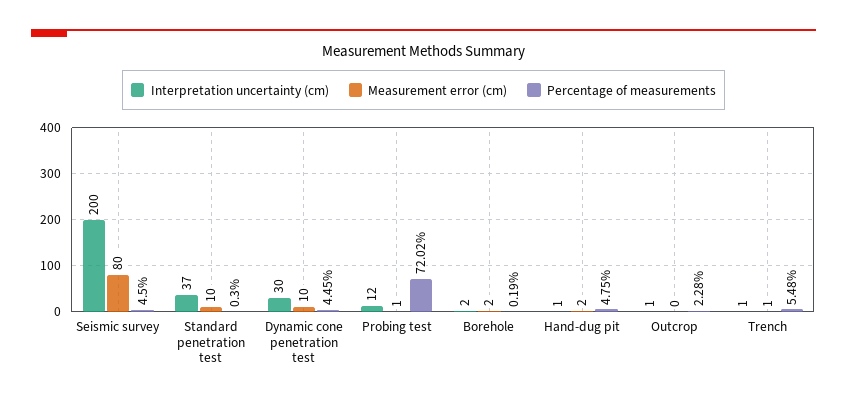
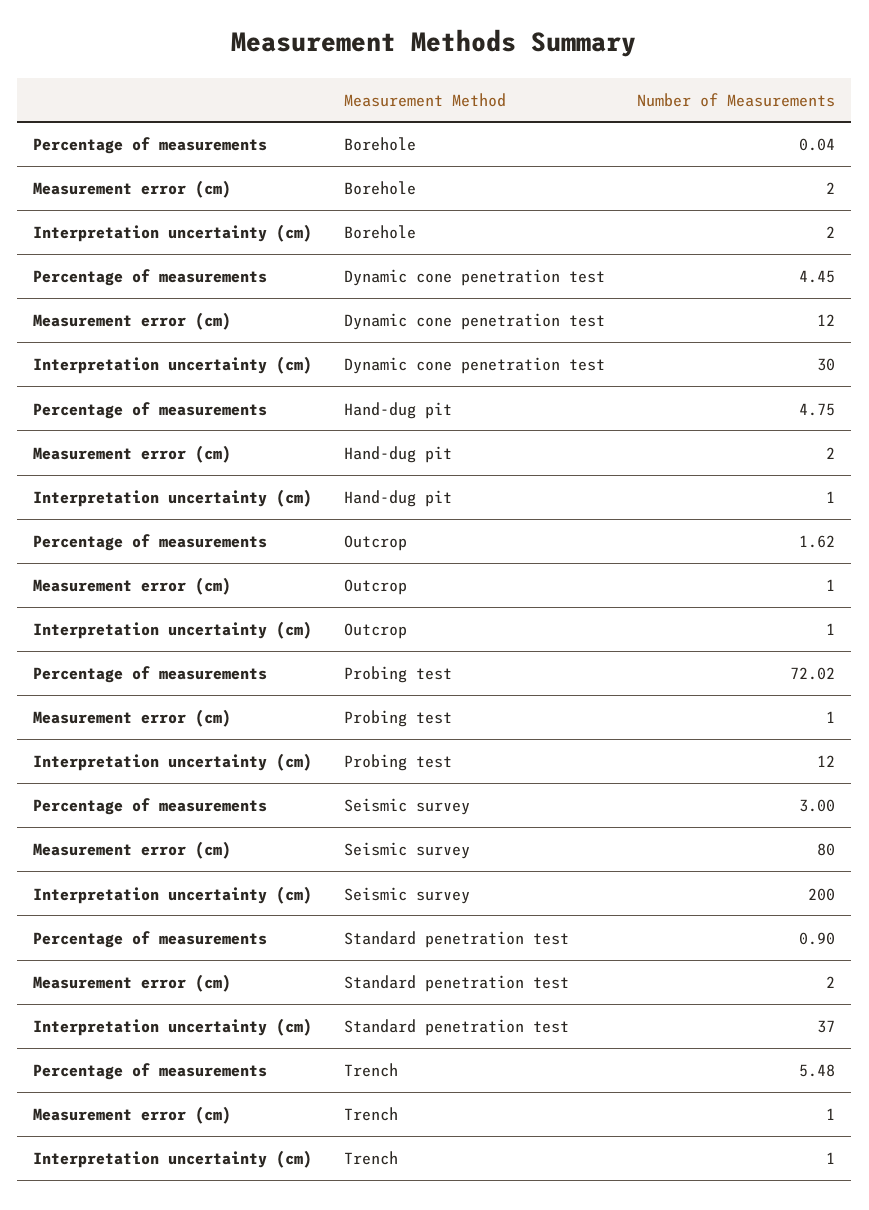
  {
    "Interpretation uncertainty (cm)": {
      "Seismic survey": 200,
      "Standard penetration test": 37,
      "Dynamic cone penetration test": 30,
      "Probing test": 12,
      "Borehole": 2,
      "Hand-dug pit": 1,
      "Outcrop": 1,
      "Trench": 1
    },
    "Measurement error (cm)": {
      "Seismic survey": 80,
-     "Standard penetration test": 10,
+     "Standard penetration test": 2,
-     "Dynamic cone penetration test": 10,
+     "Dynamic cone penetration test": 12,
      "Probing test": 1,
      "Borehole": 2,
      "Hand-dug pit": 2,
-     "Outcrop": 0,
+     "Outcrop": 1,
      "Trench": 1
    },
    "Percentage of measurements": {
-     "Seismic survey": 4.5,
+     "Seismic survey": 3,
-     "Standard penetration test": 0.3,
+     "Standard penetration test": 0.9,
      "Dynamic cone penetration test": 4.45,
      "Probing test": 72.02,
-     "Borehole": 0.19,
+     "Borehole": 0.04,
      "Hand-dug pit": 4.75,
-     "Outcrop": 2.28,
+     "Outcrop": 1.62,
      "Trench": 5.48
    }
  }

